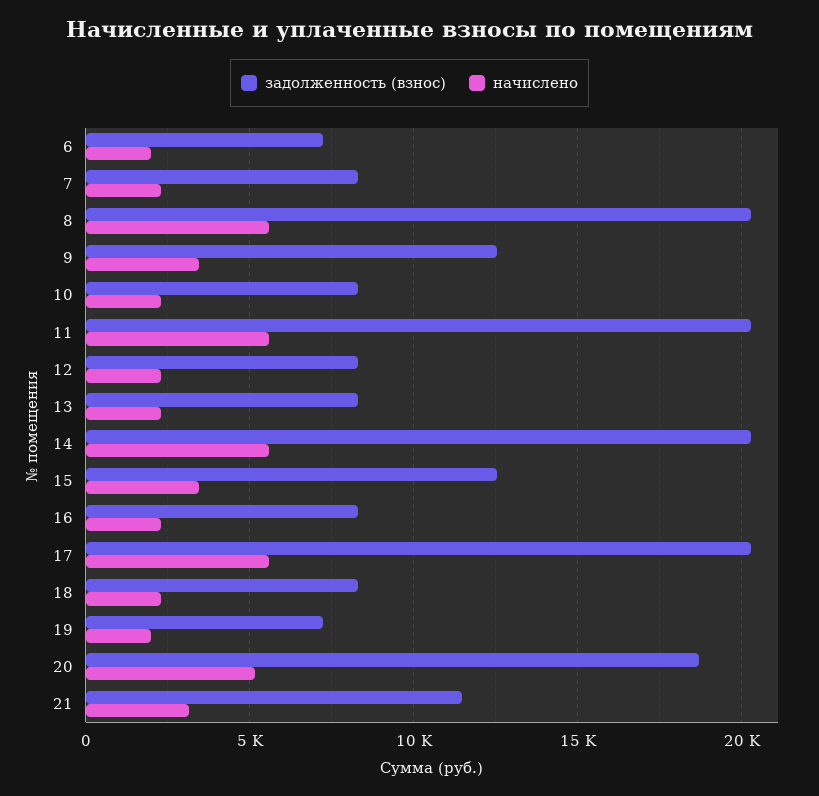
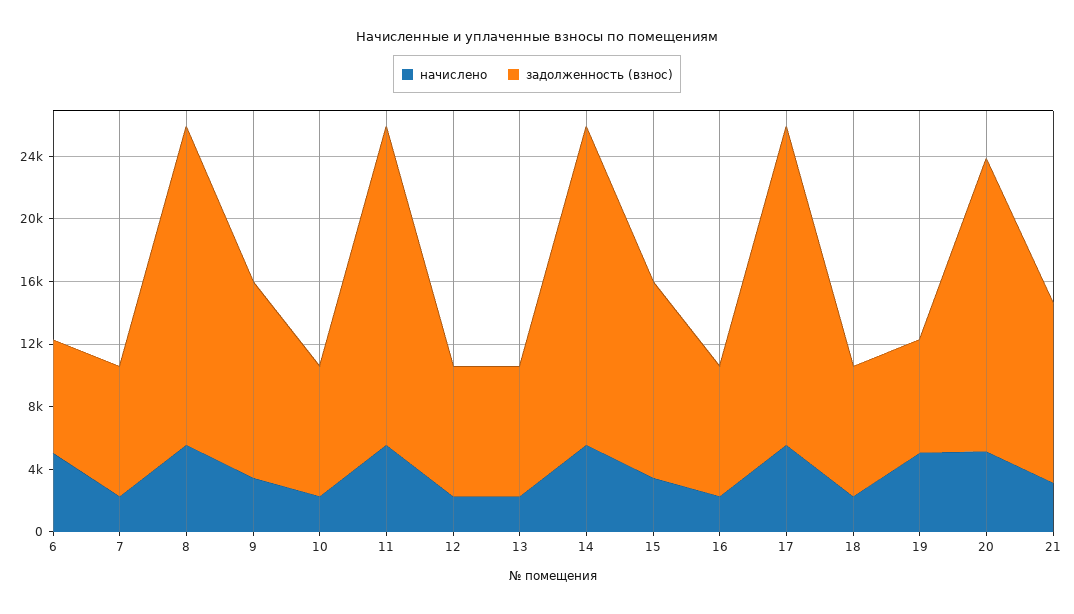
  {
    "задолженность (взнос)": {
      "6": 7000,
      "7": 8500,
      "8": 20500,
      "9": 12500,
      "10": 8500,
      "11": 20500,
      "12": 8500,
      "13": 8500,
      "14": 20500,
      "15": 12500,
      "16": 8500,
      "17": 20500,
      "18": 8500,
      "19": 7000,
      "20": 18500,
      "21": 11500
    },
    "начислено": {
-     "6": 2000,
+     "6": 5000,
      "7": 2500,
      "8": 5500,
      "9": 3500,
      "10": 2500,
      "11": 5500,
      "12": 2500,
      "13": 2500,
      "14": 5500,
      "15": 3500,
      "16": 2500,
      "17": 5500,
      "18": 2500,
-     "19": 2000,
+     "19": 5000,
      "20": 5000,
      "21": 3000
    }
  }

